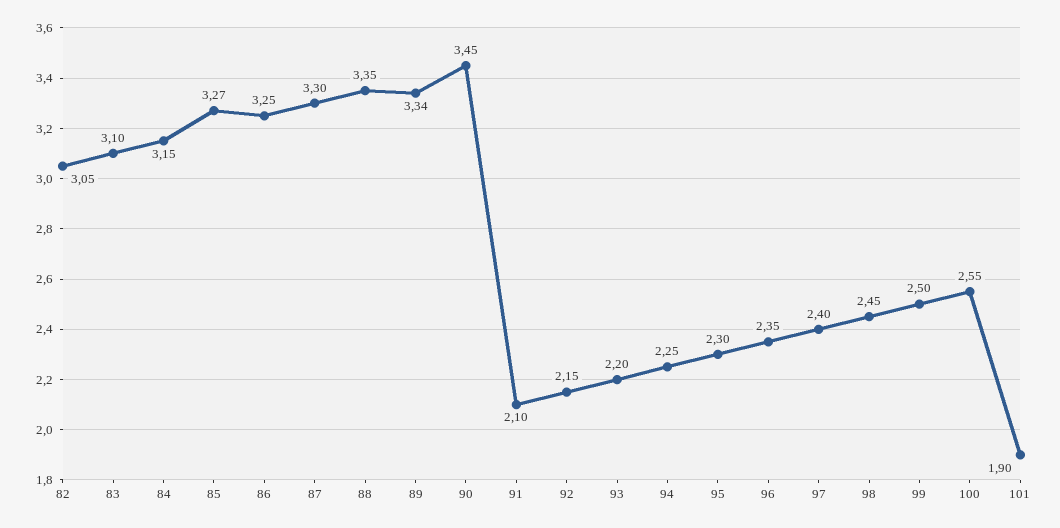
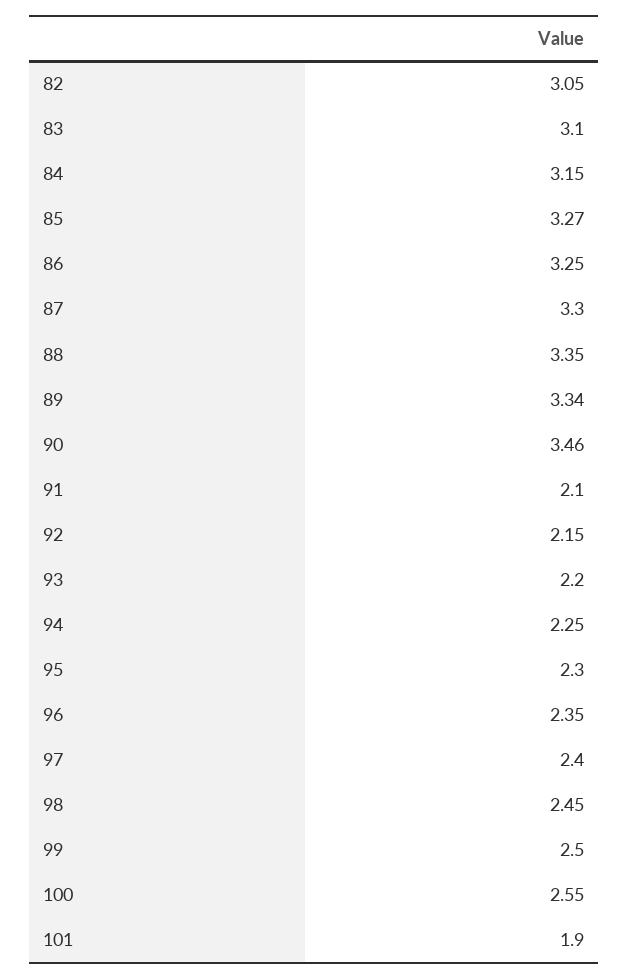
  {
    "82": 3.05,
    "83": 3.1,
    "84": 3.15,
    "85": 3.27,
    "86": 3.25,
    "87": 3.3,
    "88": 3.35,
    "89": 3.34,
-   "90": 3.45,
+   "90": 3.46,
    "91": 2.1,
    "92": 2.15,
    "93": 2.2,
    "94": 2.25,
    "95": 2.3,
    "96": 2.35,
    "97": 2.4,
    "98": 2.45,
    "99": 2.5,
    "100": 2.55,
    "101": 1.9
  }

